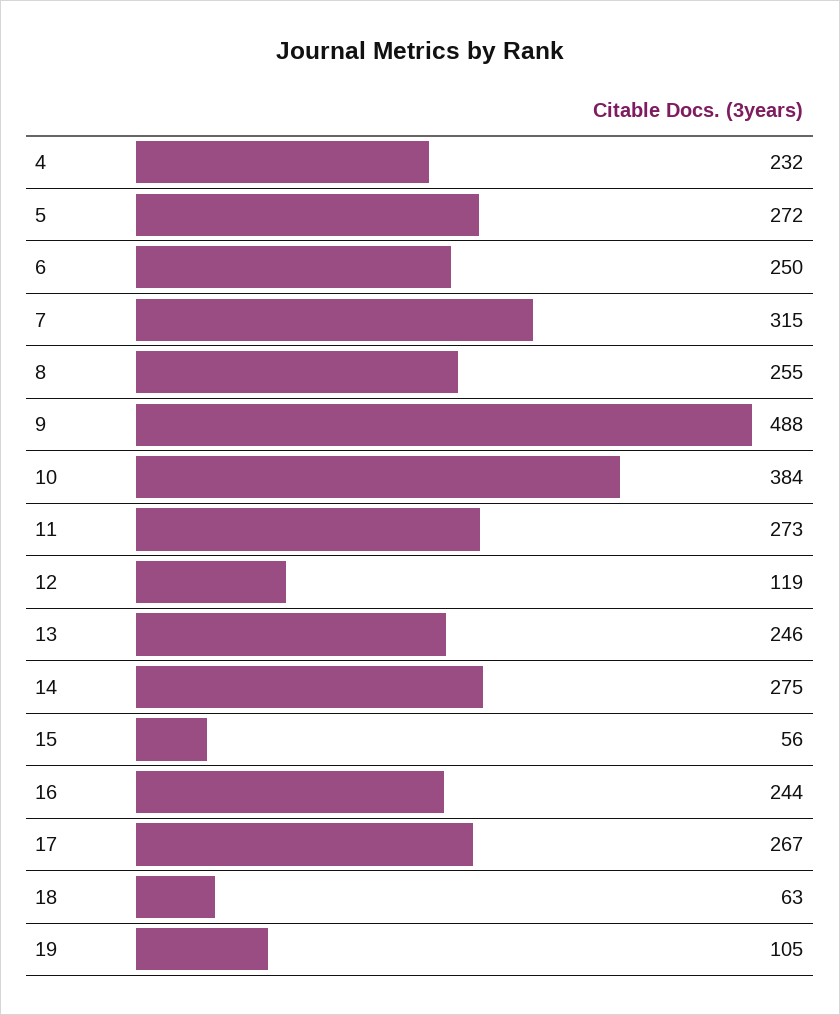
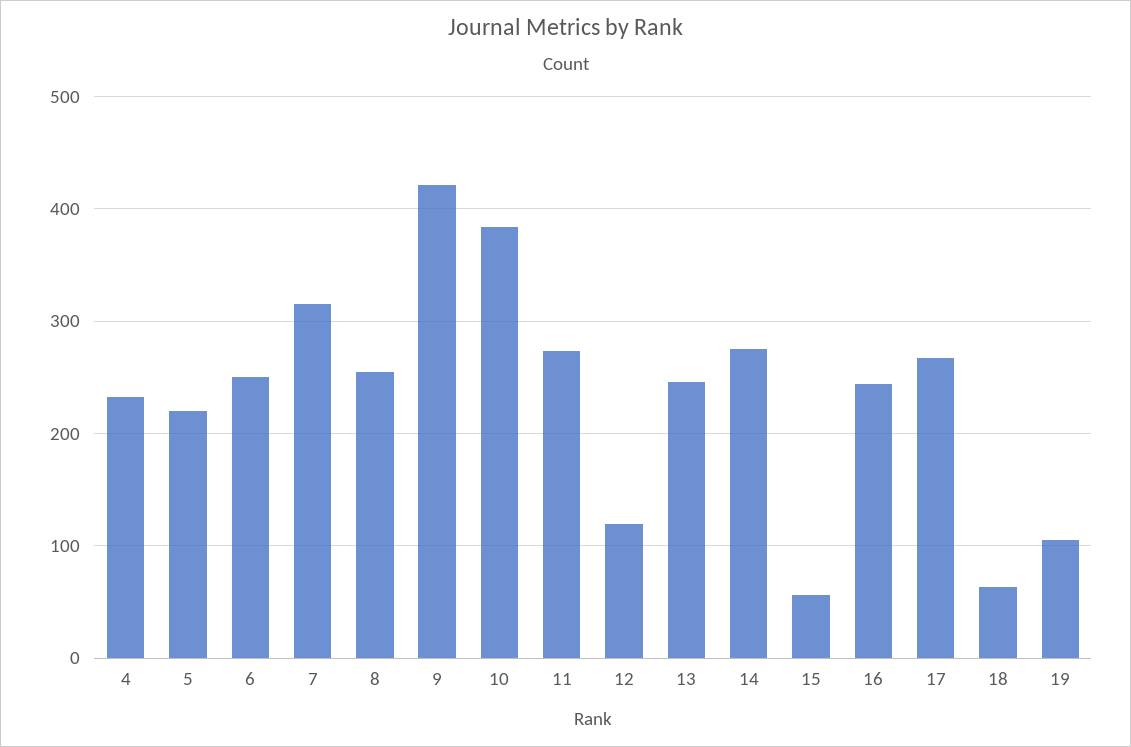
  {
    "4": 232,
-   "5": 272,
+   "5": 220,
    "6": 250,
    "7": 315,
    "8": 255,
-   "9": 488,
+   "9": 420,
    "10": 384,
    "11": 273,
    "12": 119,
    "13": 246,
    "14": 275,
    "15": 56,
    "16": 244,
    "17": 267,
    "18": 63,
    "19": 105
  }

